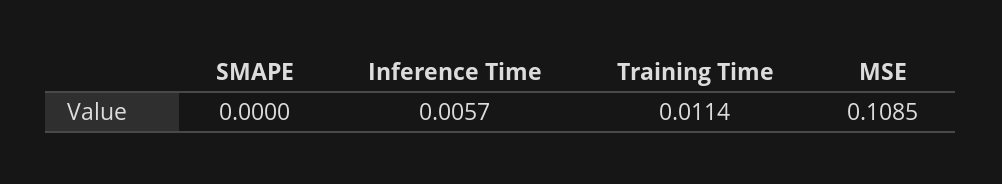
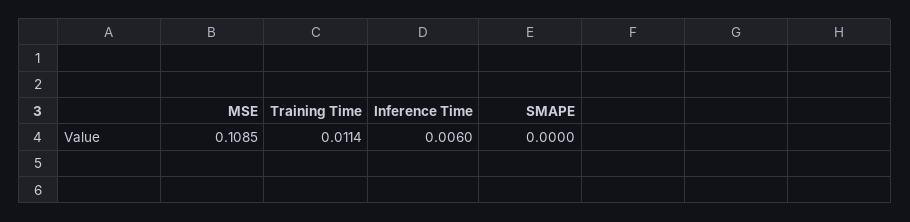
  {
    "SMAPE": 0,
-   "Inference Time": 0.0057,
+   "Inference Time": 0.006,
    "Training Time": 0.0114,
    "MSE": 0.1085
  }

